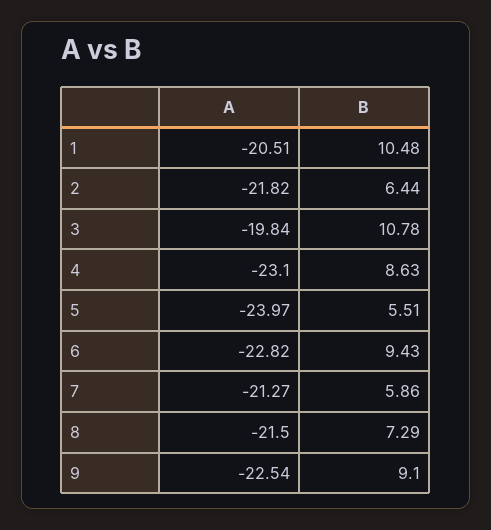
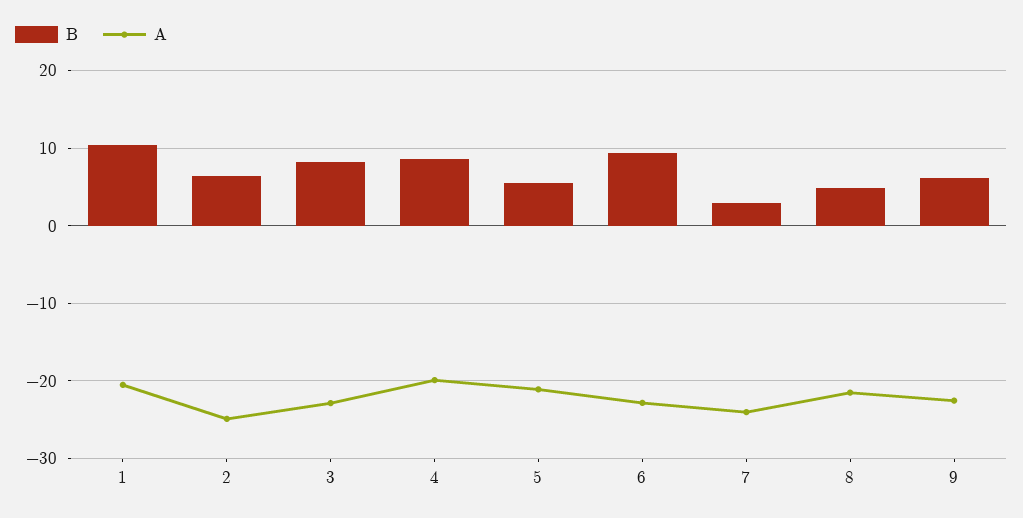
  {
    "A": {
      "1": -20.51,
-     "2": -21.82,
+     "2": -25,
-     "3": -19.84,
+     "3": -23,
-     "4": -23.1,
+     "4": -20,
-     "5": -23.97,
+     "5": -21,
      "6": -22.82,
-     "7": -21.27,
+     "7": -24,
      "8": -21.5,
      "9": -22.54
    },
    "B": {
      "1": 10.48,
      "2": 6.44,
-     "3": 10.78,
+     "3": 8,
      "4": 8.63,
      "5": 5.51,
      "6": 9.43,
-     "7": 5.86,
+     "7": 3,
-     "8": 7.29,
+     "8": 5,
-     "9": 9.1
+     "9": 6
    }
  }

